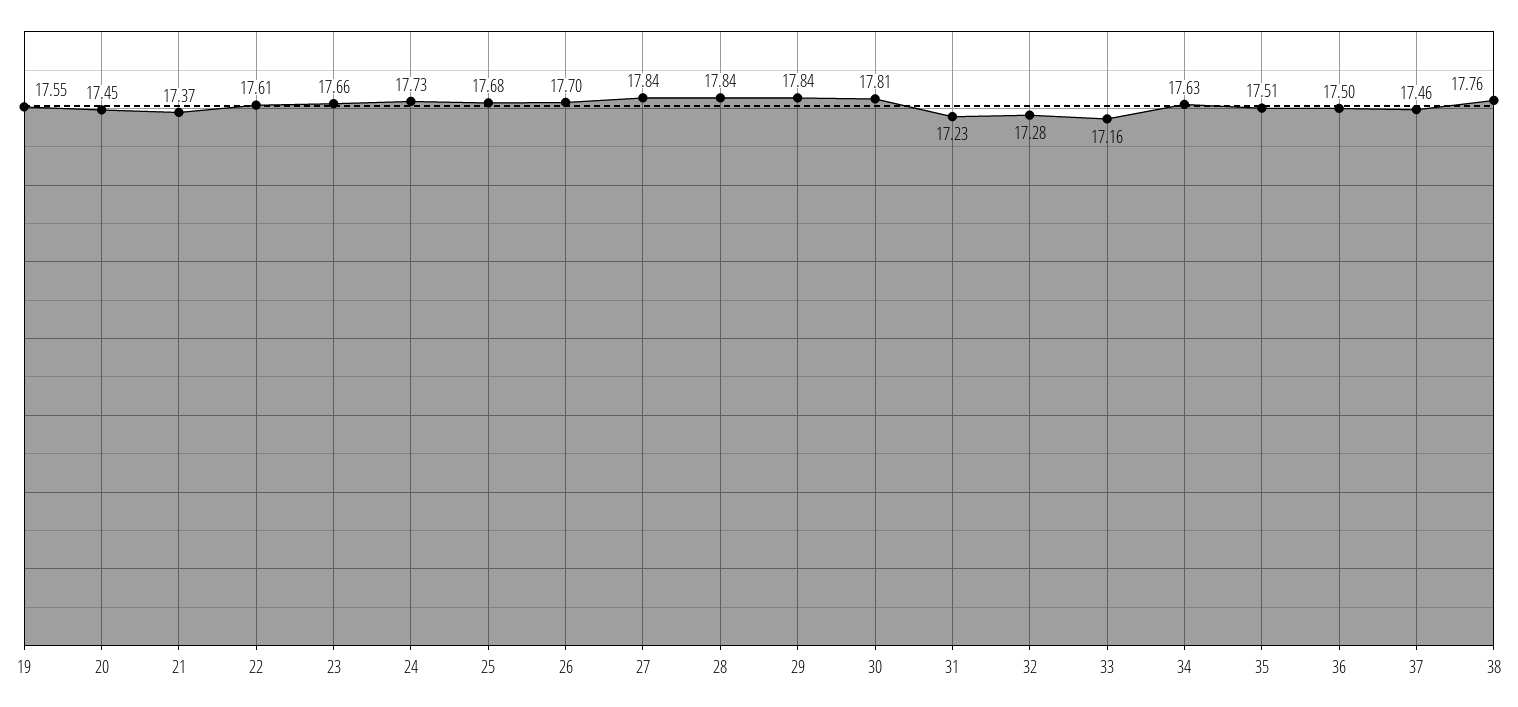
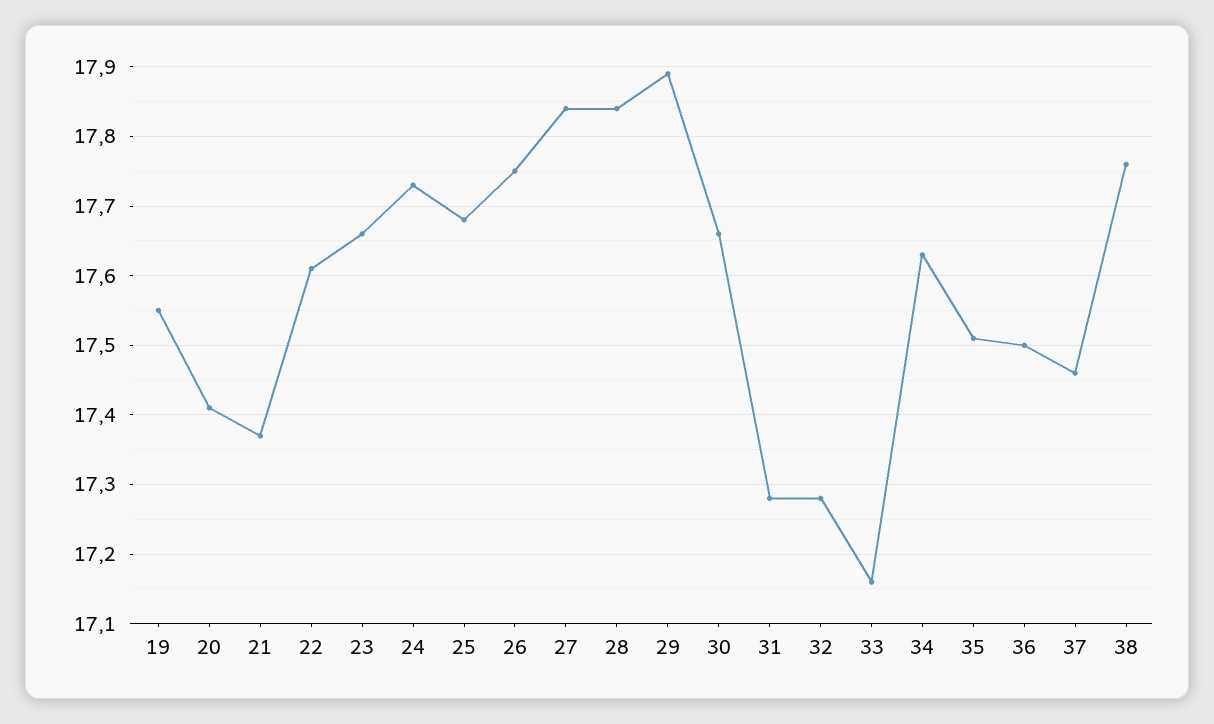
  {
    "19": 17.55,
-   "20": 17.45,
+   "20": 17.41,
    "21": 17.37,
    "22": 17.61,
    "23": 17.66,
    "24": 17.73,
    "25": 17.68,
-   "26": 17.7,
+   "26": 17.75,
    "27": 17.84,
    "28": 17.84,
-   "29": 17.84,
+   "29": 17.89,
-   "30": 17.81,
+   "30": 17.66,
-   "31": 17.23,
+   "31": 17.28,
    "32": 17.28,
    "33": 17.16,
    "34": 17.63,
    "35": 17.51,
    "36": 17.5,
    "37": 17.46,
    "38": 17.76
  }

